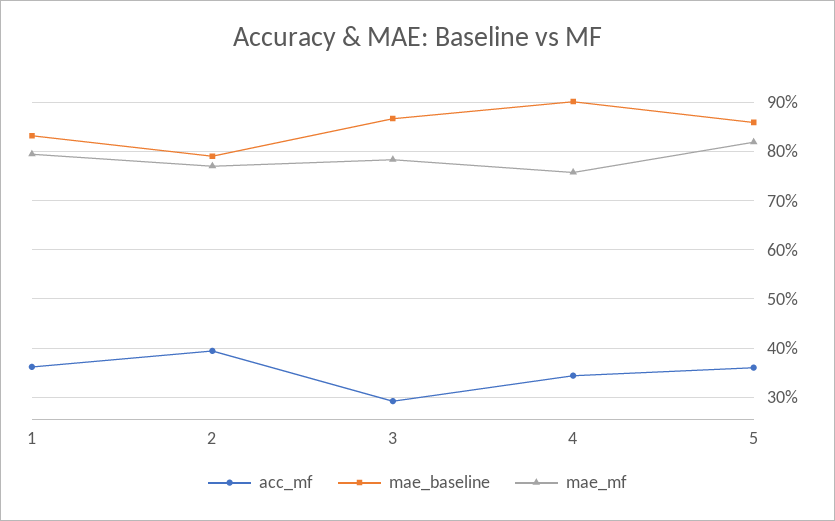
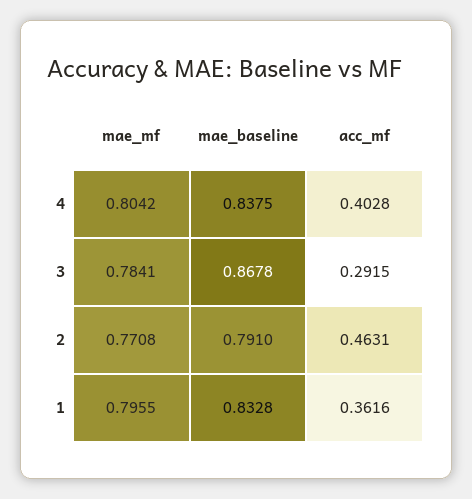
  {
    "acc_mf": {
      "1": 0.3616,
-     "2": 0.4,
+     "2": 0.4631,
      "3": 0.2915,
-     "4": 0.34,
+     "4": 0.4028
-     "5": 0.36
    },
    "mae_baseline": {
      "1": 0.8328,
      "2": 0.791,
      "3": 0.8678,
-     "4": 0.9,
+     "4": 0.8375
-     "5": 0.86
    },
    "mae_mf": {
      "1": 0.7955,
      "2": 0.7708,
      "3": 0.7841,
-     "4": 0.76,
+     "4": 0.8042
-     "5": 0.82
    }
  }

